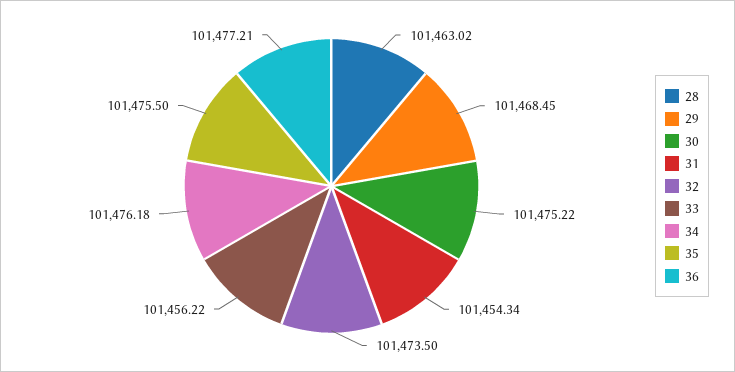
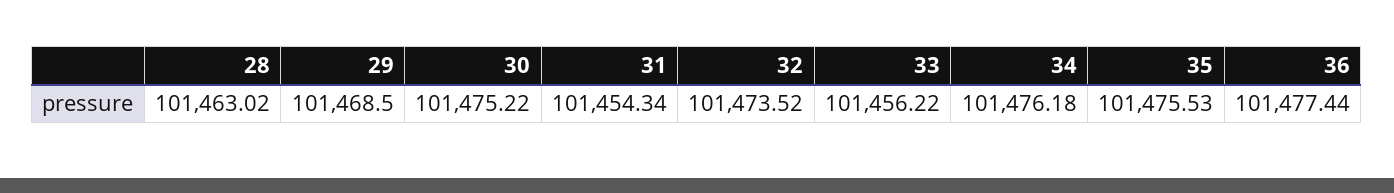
  {
    "28": 101463.02,
-   "29": 101468.45,
+   "29": 101468.5,
    "30": 101475.22,
    "31": 101454.34,
-   "32": 101473.5,
+   "32": 101473.52,
    "33": 101456.22,
    "34": 101476.18,
-   "35": 101475.5,
+   "35": 101475.53,
-   "36": 101477.21
+   "36": 101477.44
  }

